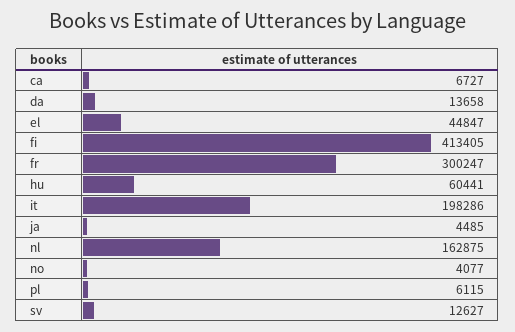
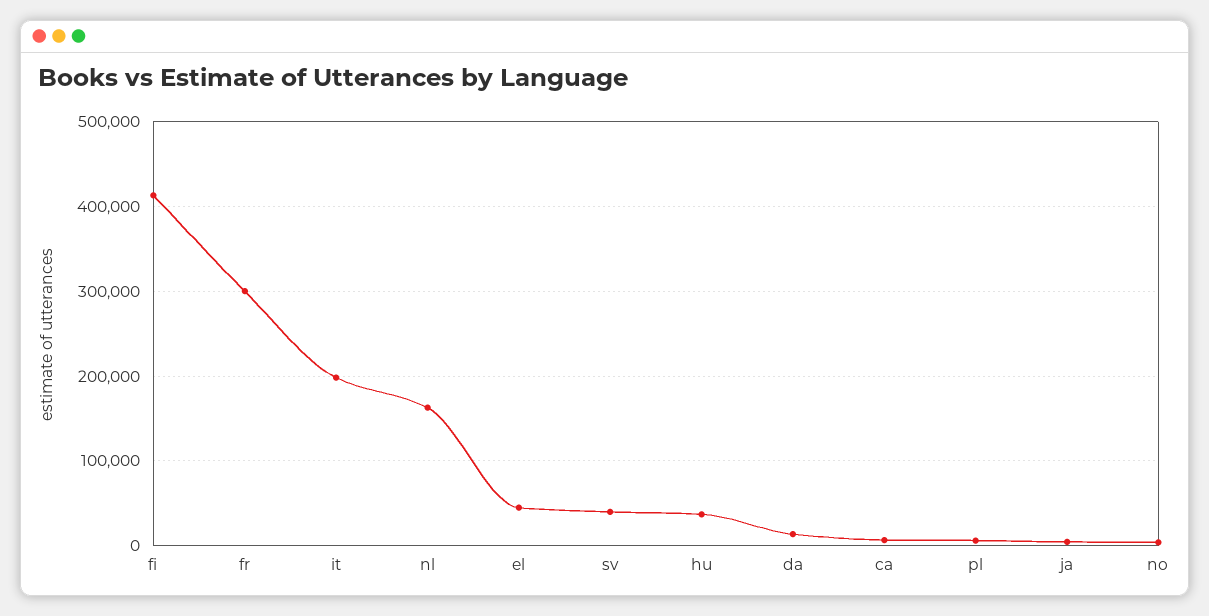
  {
    "ca": 6727,
    "da": 13658,
    "el": 44847,
    "fi": 413405,
    "fr": 300247,
-   "hu": 60441,
+   "hu": 40000,
    "it": 198286,
    "ja": 4485,
    "nl": 162875,
    "no": 4077,
    "pl": 6115,
-   "sv": 12627
+   "sv": 40000
  }

